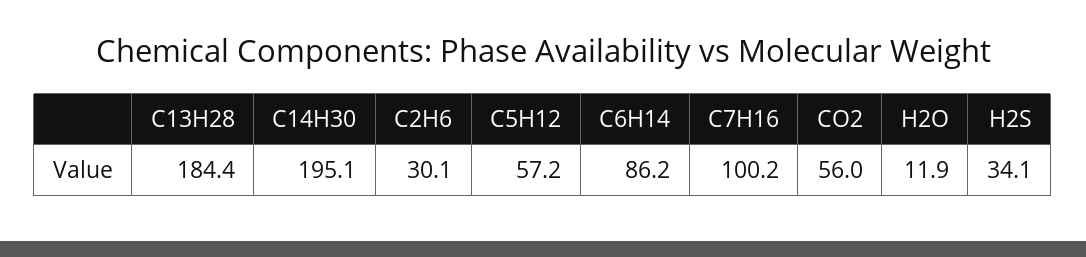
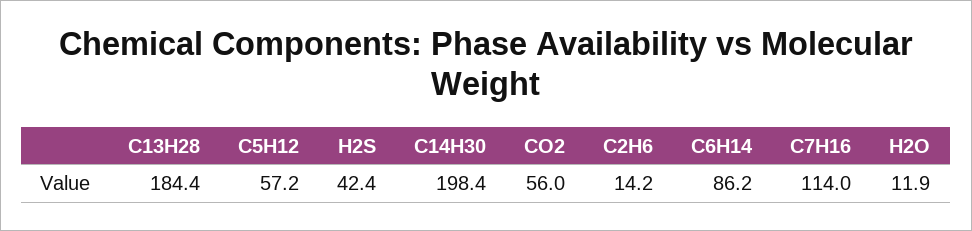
  {
    "C13H28": 184.4,
-   "C14H30": 195.1,
+   "C14H30": 198.4,
-   "C2H6": 30.1,
+   "C2H6": 14.2,
    "C5H12": 57.2,
    "C6H14": 86.2,
-   "C7H16": 100.2,
+   "C7H16": 114,
    "CO2": 56,
    "H2O": 11.9,
-   "H2S": 34.1
+   "H2S": 42.4
  }

